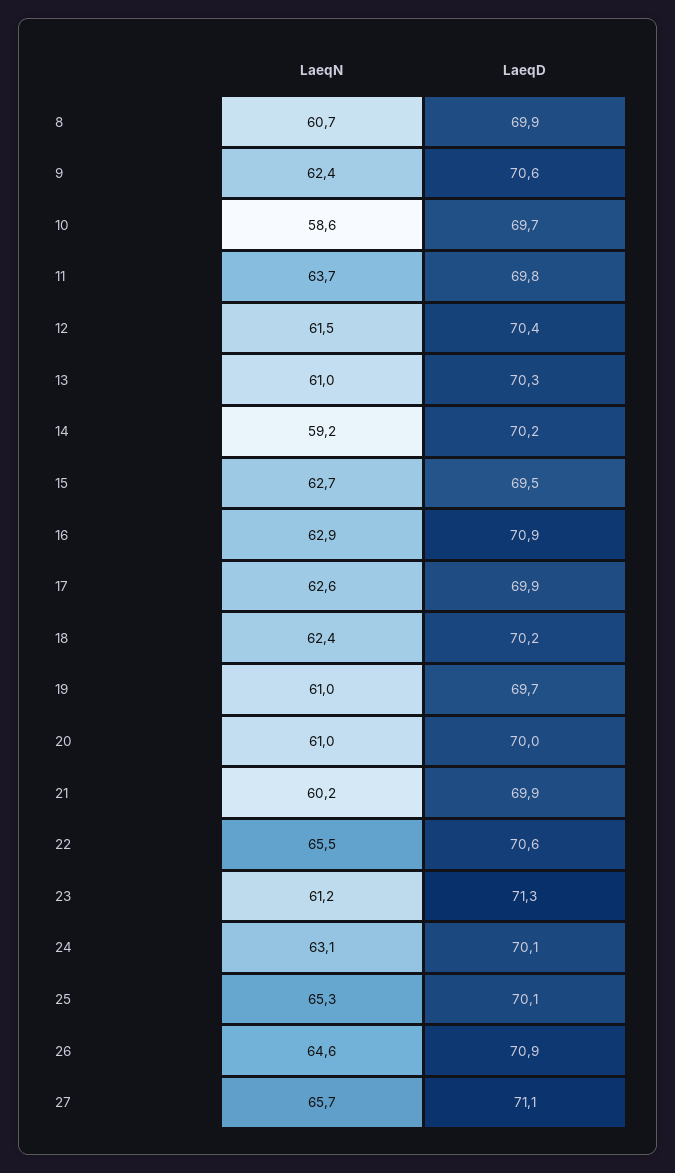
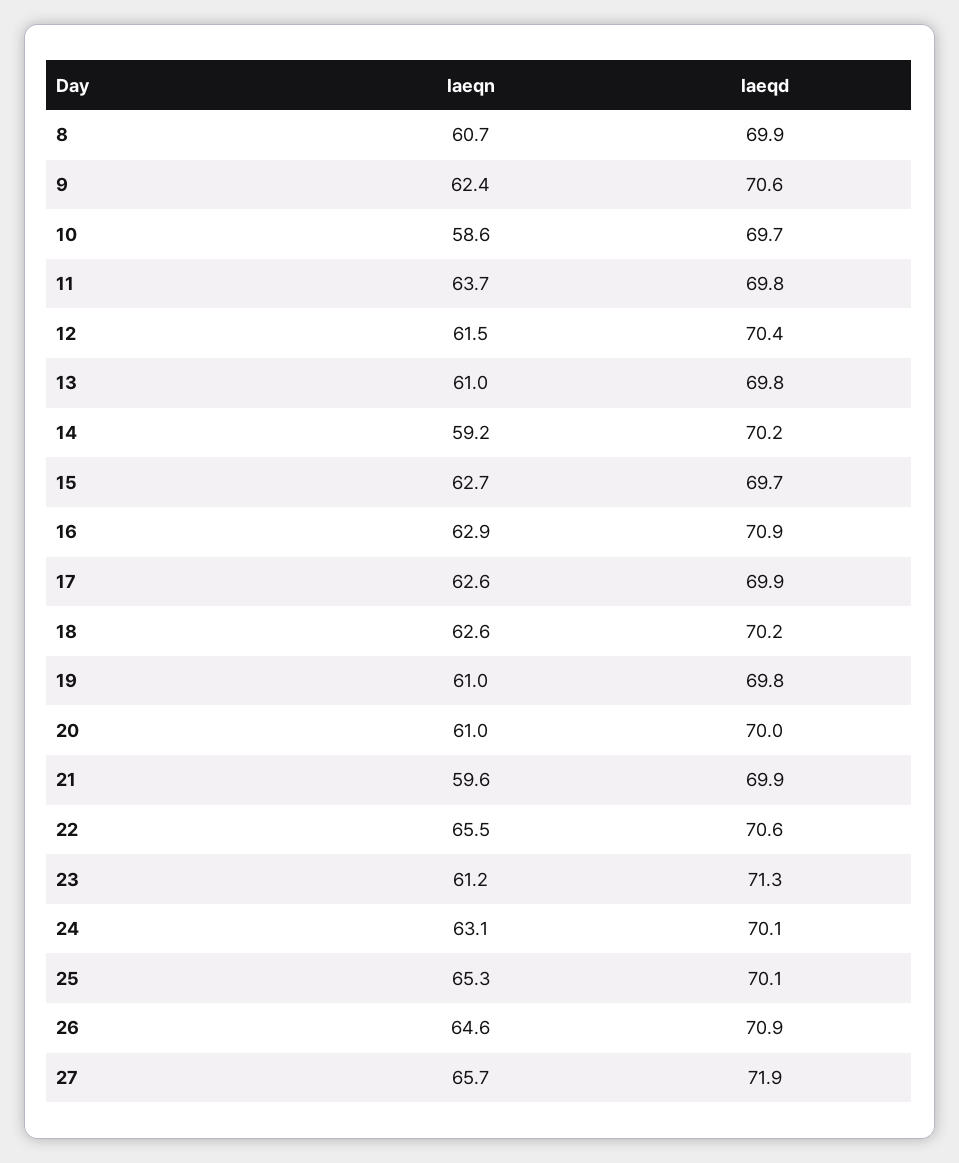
  {
    "LaeqN": {
      "8": 60.7,
      "9": 62.4,
      "10": 58.6,
      "11": 63.7,
      "12": 61.5,
      "13": 61,
      "14": 59.2,
      "15": 62.7,
      "16": 62.9,
      "17": 62.6,
-     "18": 62.4,
+     "18": 62.6,
      "19": 61,
      "20": 61,
-     "21": 60.2,
+     "21": 59.6,
      "22": 65.5,
      "23": 61.2,
      "24": 63.1,
      "25": 65.3,
      "26": 64.6,
      "27": 65.7
    },
    "LaeqD": {
      "8": 69.9,
      "9": 70.6,
      "10": 69.7,
      "11": 69.8,
      "12": 70.4,
-     "13": 70.3,
+     "13": 69.8,
      "14": 70.2,
-     "15": 69.5,
+     "15": 69.7,
      "16": 70.9,
      "17": 69.9,
      "18": 70.2,
-     "19": 69.7,
+     "19": 69.8,
      "20": 70,
      "21": 69.9,
      "22": 70.6,
      "23": 71.3,
      "24": 70.1,
      "25": 70.1,
      "26": 70.9,
-     "27": 71.1
+     "27": 71.9
    }
  }

